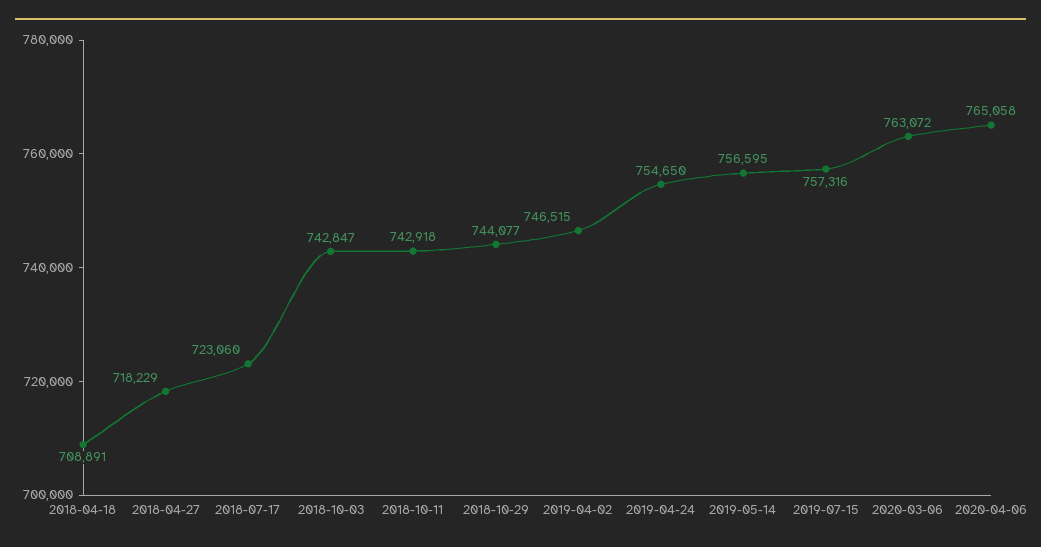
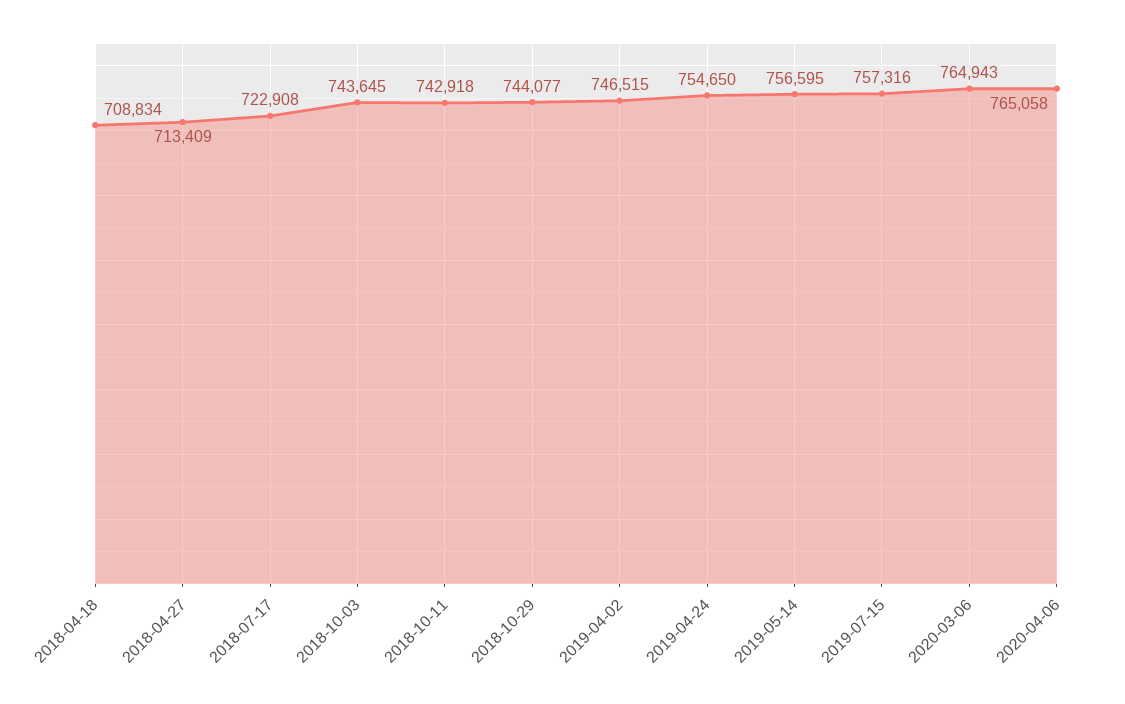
  {
-   "2018-04-18": 708891,
+   "2018-04-18": 708834,
-   "2018-04-27": 718229,
+   "2018-04-27": 713409,
-   "2018-07-17": 723060,
+   "2018-07-17": 722908,
-   "2018-10-03": 742847,
+   "2018-10-03": 743645,
    "2018-10-11": 742918,
    "2018-10-29": 744077,
    "2019-04-02": 746515,
    "2019-04-24": 754650,
    "2019-05-14": 756595,
    "2019-07-15": 757316,
-   "2020-03-06": 763072,
+   "2020-03-06": 764943,
    "2020-04-06": 765058
  }

